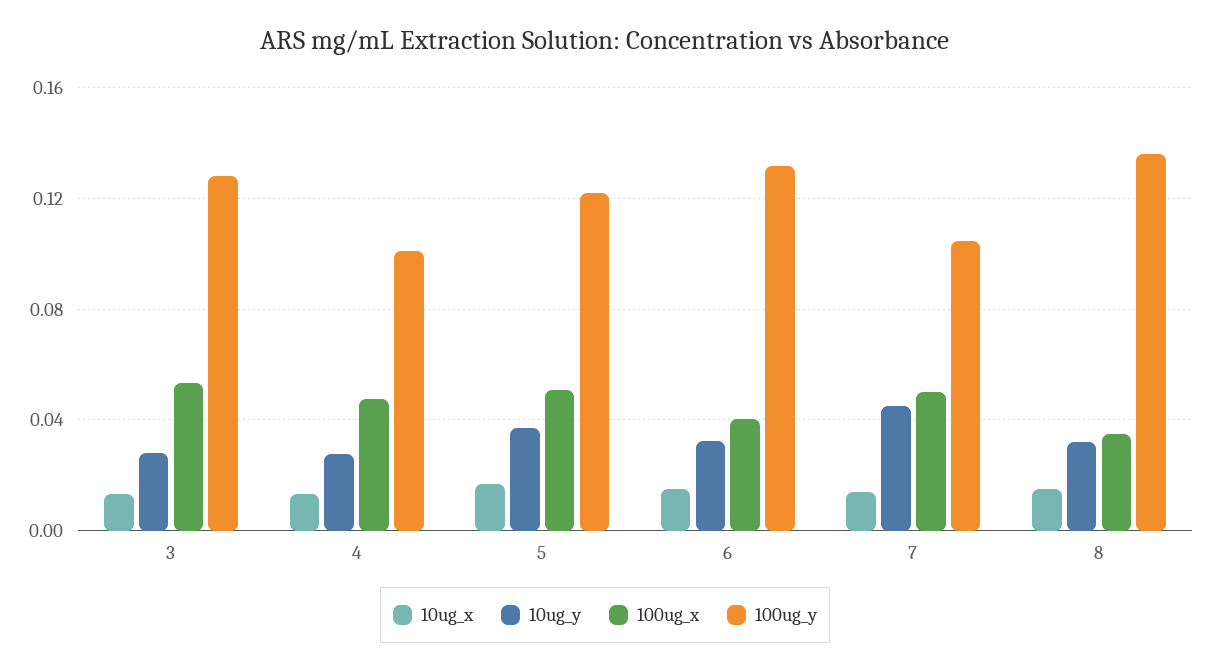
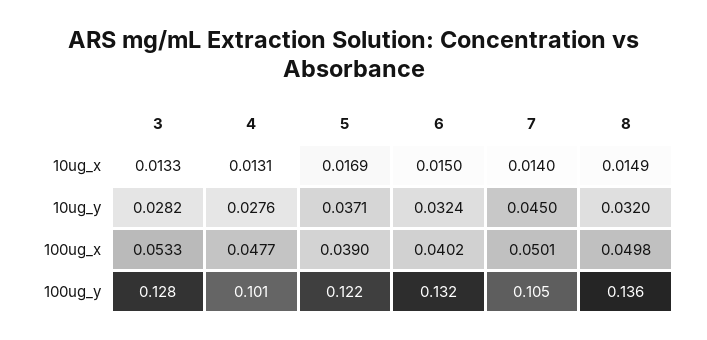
  {
    "10ug_x": {
      "3": 0.0133,
      "4": 0.0131,
      "5": 0.0169,
      "6": 0.015,
      "7": 0.014,
      "8": 0.0149
    },
    "10ug_y": {
      "3": 0.0282,
      "4": 0.0276,
      "5": 0.0371,
      "6": 0.0324,
      "7": 0.045,
      "8": 0.032
    },
    "100ug_x": {
      "3": 0.0533,
      "4": 0.0477,
-     "5": 0.05,
+     "5": 0.039,
      "6": 0.0402,
      "7": 0.0501,
-     "8": 0.035
+     "8": 0.0498
    },
    "100ug_y": {
      "3": 0.128,
      "4": 0.101,
      "5": 0.122,
      "6": 0.132,
      "7": 0.105,
      "8": 0.136
    }
  }

